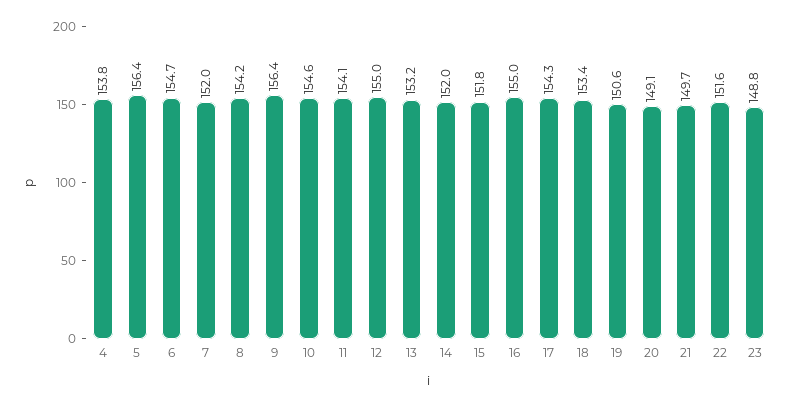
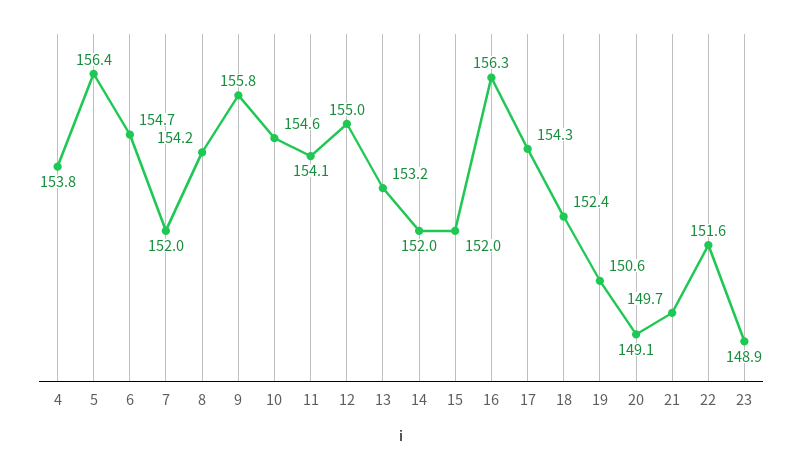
  {
    "4": 153.8,
    "5": 156.4,
    "6": 154.7,
    "7": 152,
    "8": 154.2,
-   "9": 156.4,
+   "9": 155.8,
    "10": 154.6,
    "11": 154.1,
    "12": 155,
    "13": 153.2,
    "14": 152,
-   "15": 151.8,
+   "15": 152,
-   "16": 155,
+   "16": 156.3,
    "17": 154.3,
-   "18": 153.4,
+   "18": 152.4,
    "19": 150.6,
    "20": 149.1,
    "21": 149.7,
    "22": 151.6,
-   "23": 148.8
+   "23": 148.9
  }

